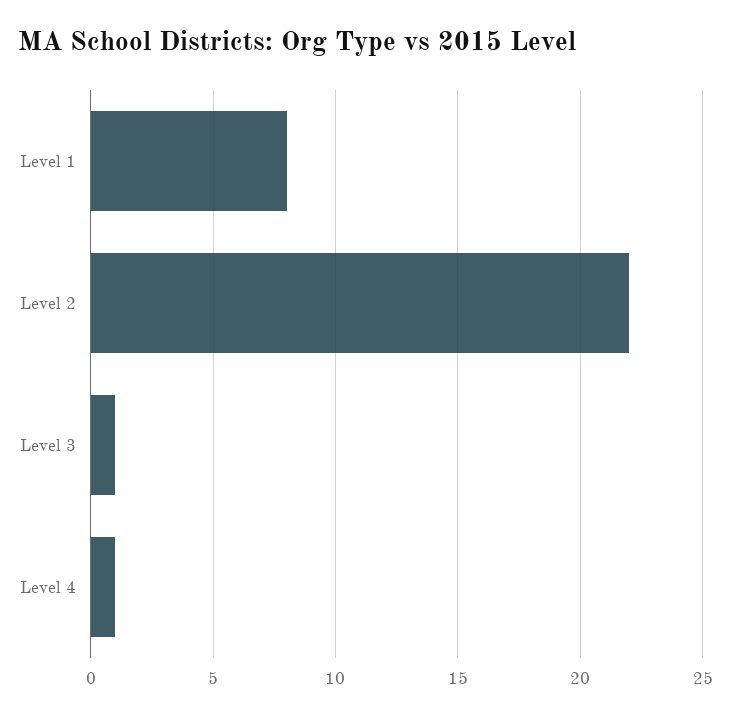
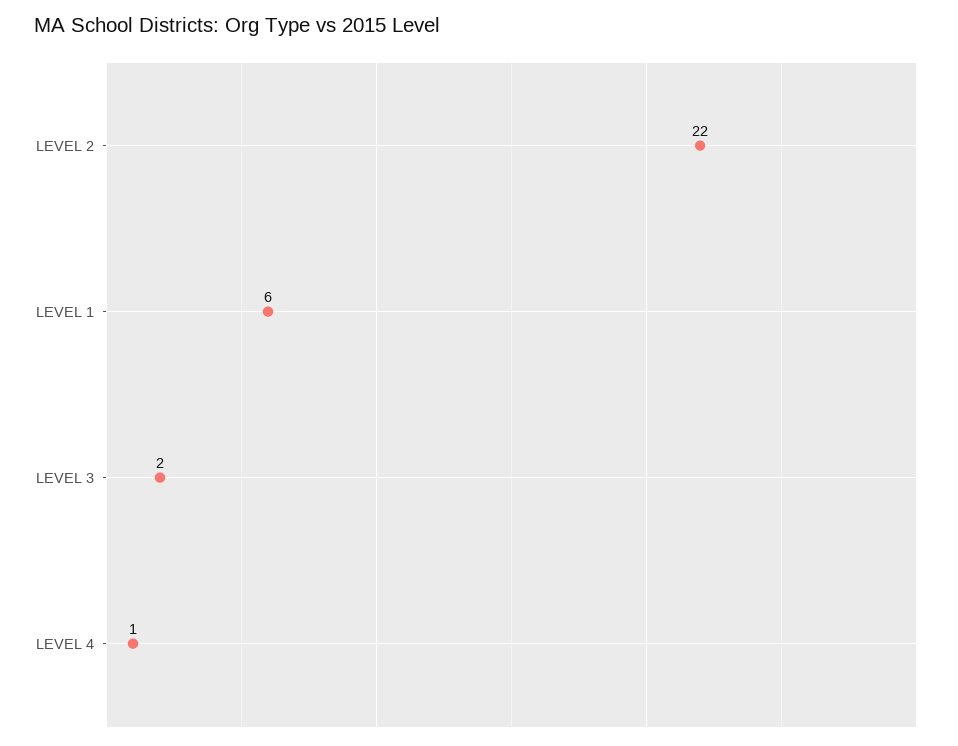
  {
-   "Level 1": 8,
+   "Level 1": 6,
    "Level 2": 22,
-   "Level 3": 1,
+   "Level 3": 2,
    "Level 4": 1
  }

